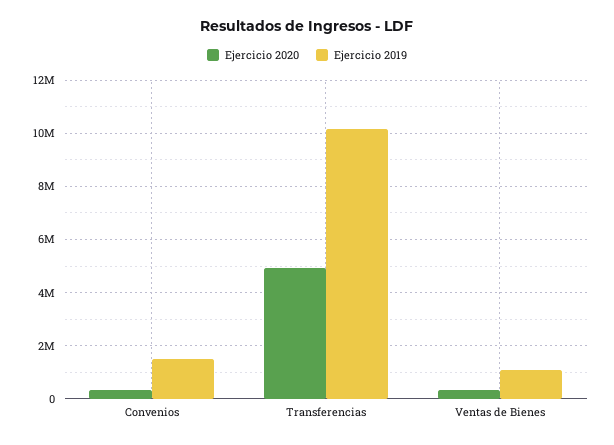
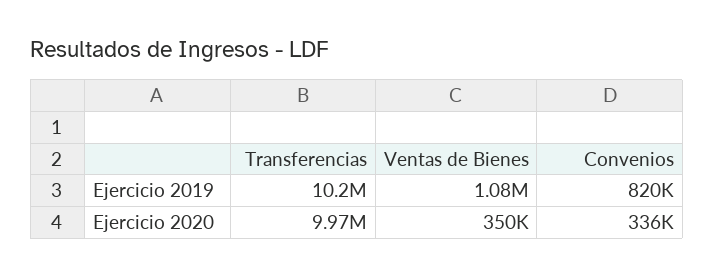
  {
    "Ejercicio 2020": {
      "Convenios": 336000,
-     "Transferencias": 5000000,
+     "Transferencias": 9970000,
      "Ventas de Bienes": 350000
    },
    "Ejercicio 2019": {
-     "Convenios": 1500000,
+     "Convenios": 820000,
      "Transferencias": 10200000,
      "Ventas de Bienes": 1080000
    }
  }

